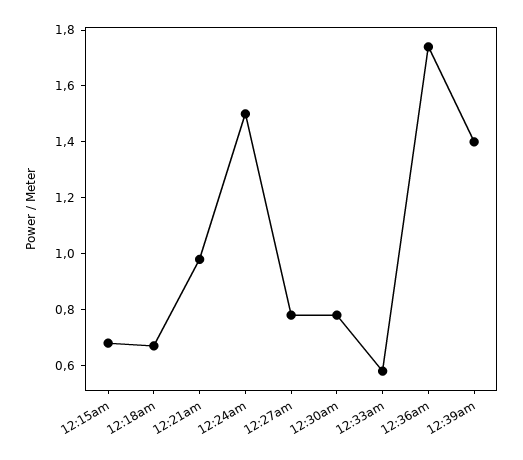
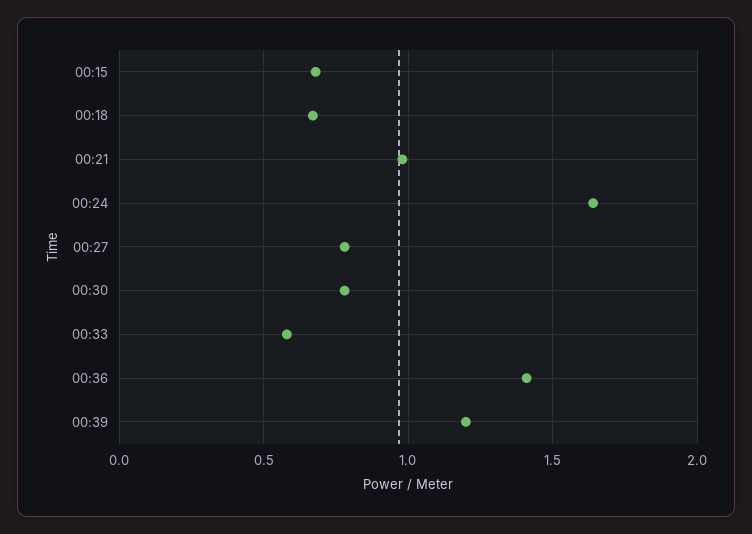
  {
    "12:15am": 0.7,
    "12:18am": 0.65,
    "12:21am": 1,
-   "12:24am": 1.5,
+   "12:24am": 1.65,
    "12:27am": 0.8,
    "12:30am": 0.8,
    "12:33am": 0.6,
-   "12:36am": 1.75,
+   "12:36am": 1.4,
-   "12:39am": 1.4
+   "12:39am": 1.2
  }

